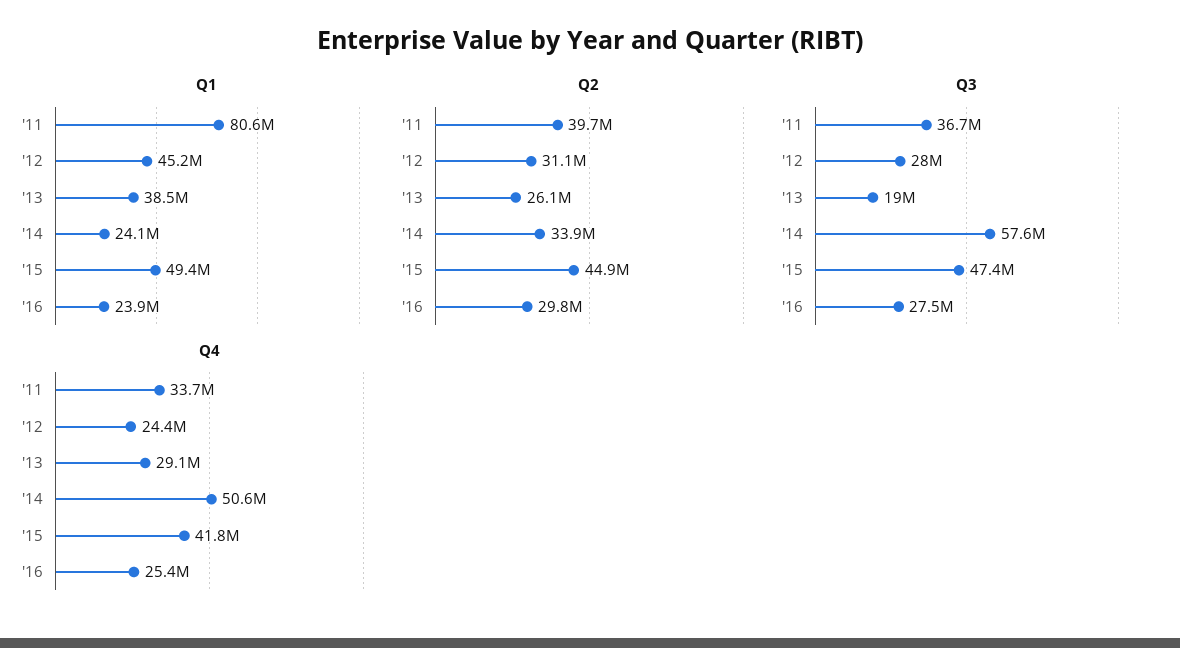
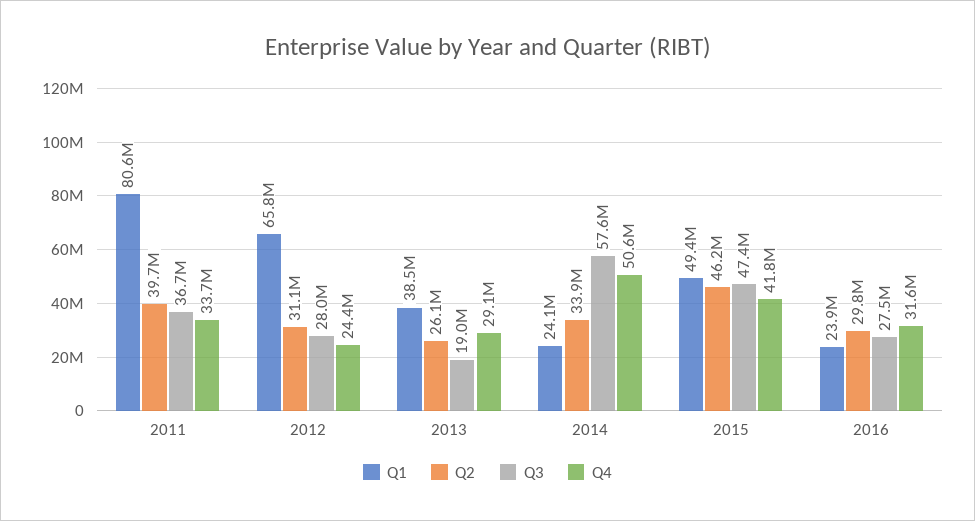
  {
    "Q1": {
      "'11": 80600000,
-     "'12": 45200000,
+     "'12": 65800000,
      "'13": 38500000,
      "'14": 24100000,
      "'15": 49400000,
      "'16": 23900000
    },
    "Q2": {
      "'11": 39700000,
      "'12": 31100000,
      "'13": 26100000,
      "'14": 33900000,
-     "'15": 44900000,
+     "'15": 46200000,
      "'16": 29800000
    },
    "Q3": {
      "'11": 36700000,
      "'12": 28000000,
      "'13": 19000000,
      "'14": 57600000,
      "'15": 47400000,
      "'16": 27500000
    },
    "Q4": {
      "'11": 33700000,
      "'12": 24400000,
      "'13": 29100000,
      "'14": 50600000,
      "'15": 41800000,
-     "'16": 25400000
+     "'16": 31600000
    }
  }

